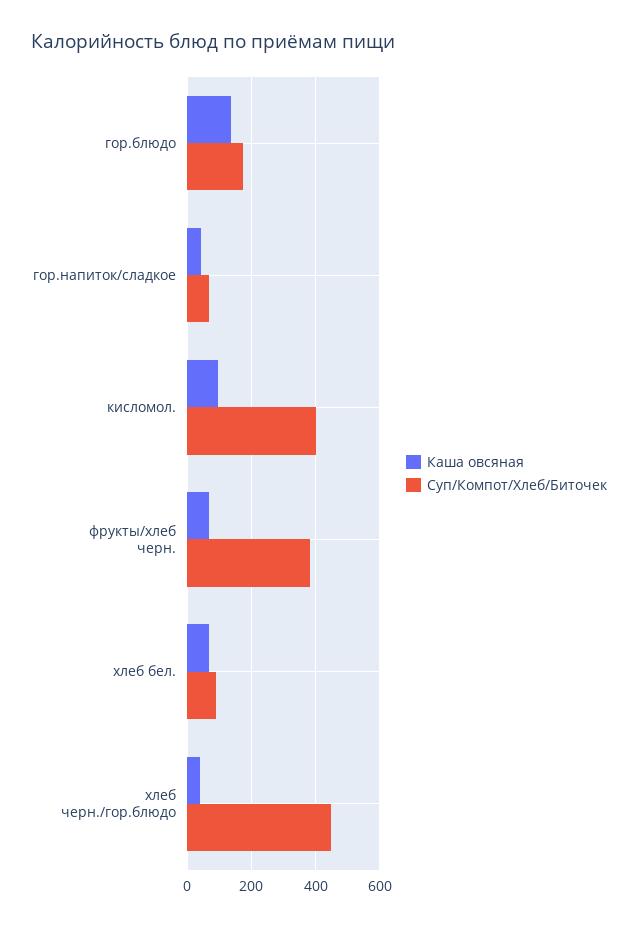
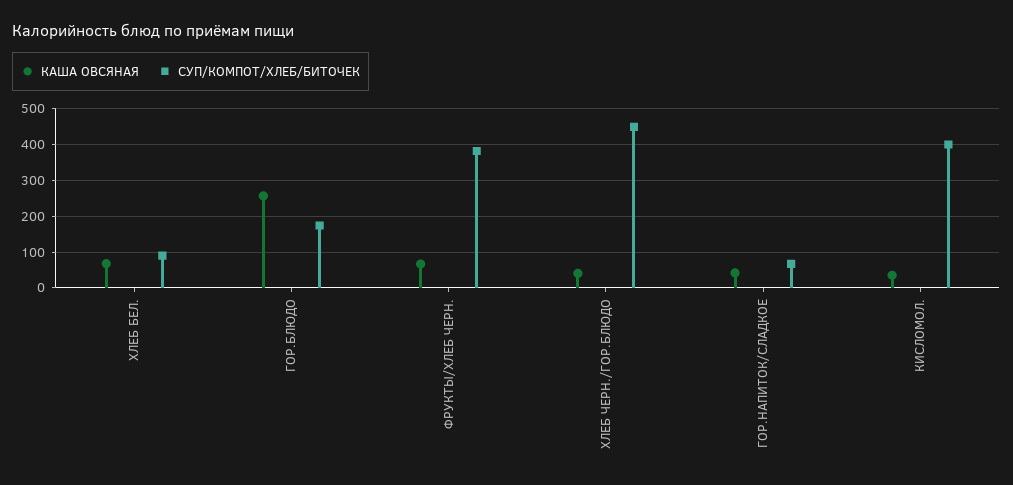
  {
    "Каша овсяная": {
-     "гор.блюдо": 140,
+     "гор.блюдо": 260,
      "гор.напиток/сладкое": 40,
-     "кисломол.": 100,
+     "кисломол.": 40,
      "фрукты/хлеб черн.": 60,
      "хлеб бел.": 60,
      "хлеб черн./гор.блюдо": 40
    },
    "Суп/Компот/Хлеб/Биточек": {
      "гор.блюдо": 180,
      "гор.напиток/сладкое": 60,
      "кисломол.": 400,
      "фрукты/хлеб черн.": 380,
      "хлеб бел.": 100,
      "хлеб черн./гор.блюдо": 440
    }
  }

